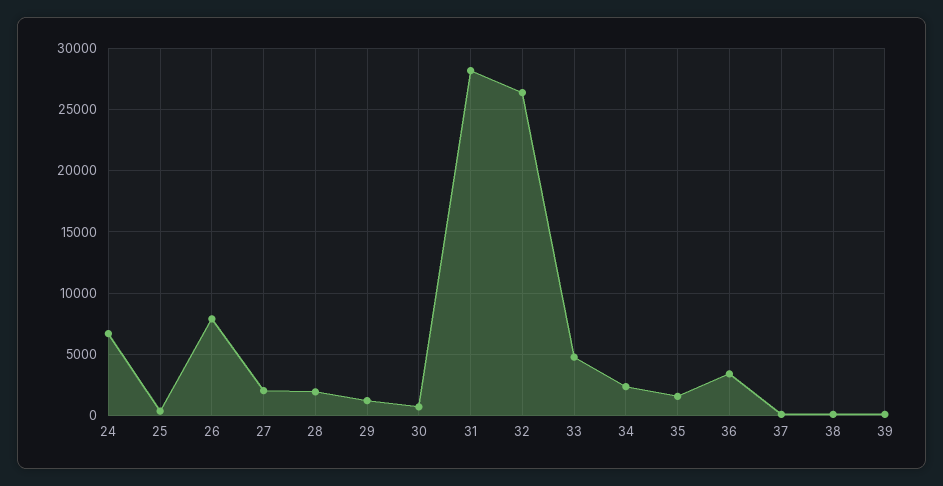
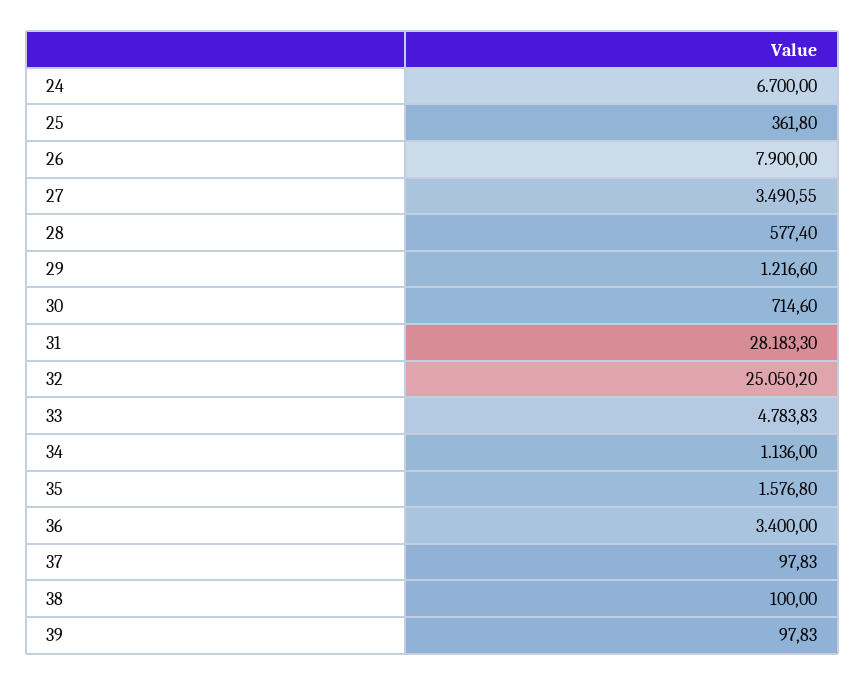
  {
    "24": 6700,
    "25": 361.8,
    "26": 7900,
-   "27": 2000,
+   "27": 3490.55,
-   "28": 2000,
+   "28": 577.4,
    "29": 1216.6,
    "30": 714.6,
    "31": 28183.3,
-   "32": 26500,
+   "32": 25050.2,
    "33": 4783.83,
-   "34": 2500,
+   "34": 1136,
    "35": 1576.8,
    "36": 3400,
    "37": 97.83,
    "38": 100,
    "39": 97.83
  }

